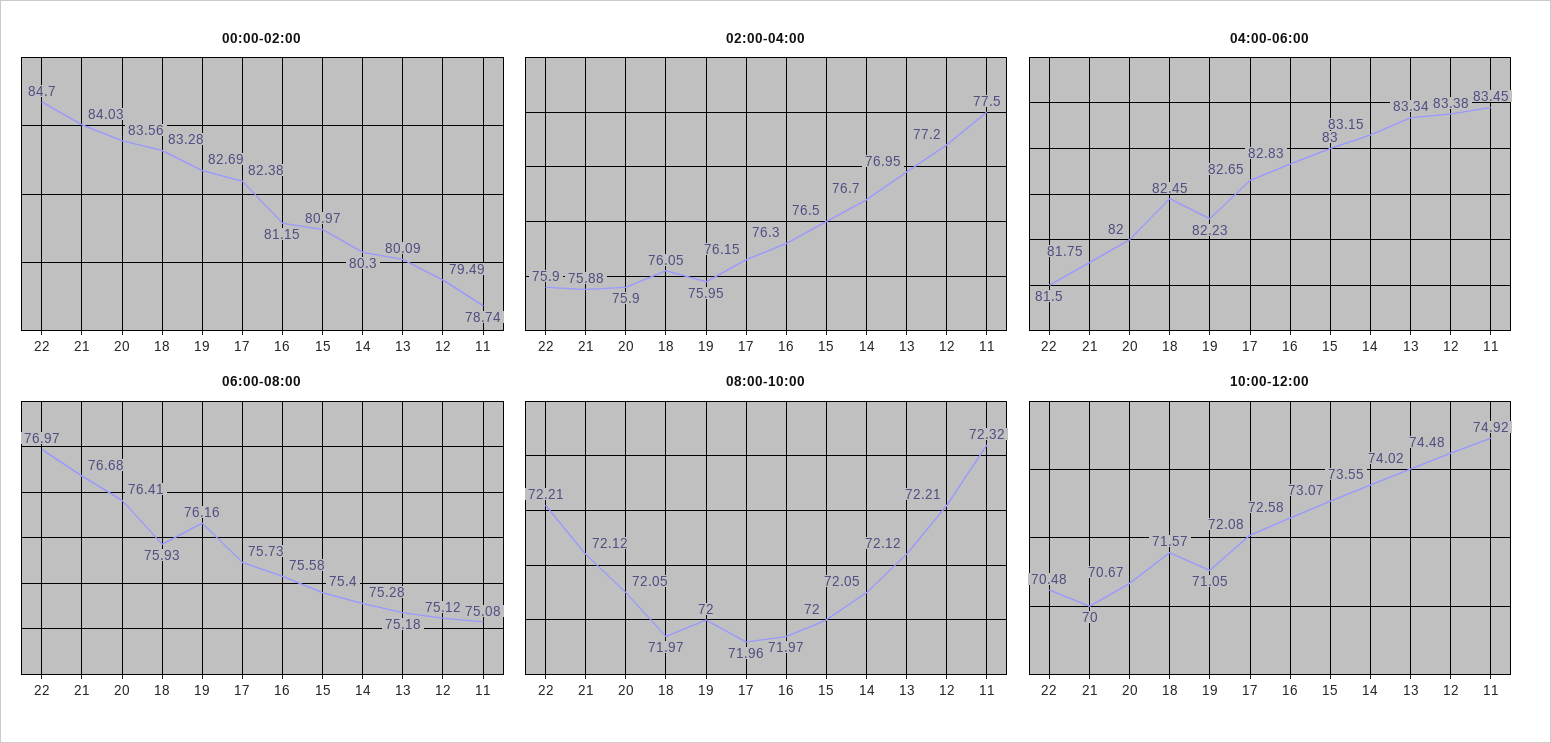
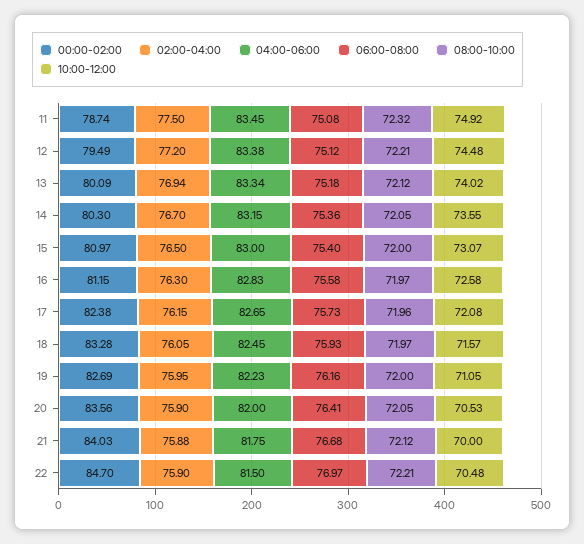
  {
    "00:00-02:00": {
      "22": 84.7,
      "21": 84.03,
      "20": 83.56,
      "18": 83.28,
      "19": 82.69,
      "17": 82.38,
      "16": 81.15,
      "15": 80.97,
      "14": 80.3,
      "13": 80.09,
      "12": 79.49,
      "11": 78.74
    },
    "02:00-04:00": {
      "22": 75.9,
      "21": 75.88,
      "20": 75.9,
      "18": 76.05,
      "19": 75.95,
      "17": 76.15,
      "16": 76.3,
      "15": 76.5,
      "14": 76.7,
-     "13": 76.95,
+     "13": 76.94,
      "12": 77.2,
      "11": 77.5
    },
    "04:00-06:00": {
      "22": 81.5,
      "21": 81.75,
      "20": 82,
      "18": 82.45,
      "19": 82.23,
      "17": 82.65,
      "16": 82.83,
      "15": 83,
      "14": 83.15,
      "13": 83.34,
      "12": 83.38,
      "11": 83.45
    },
    "06:00-08:00": {
      "22": 76.97,
      "21": 76.68,
      "20": 76.41,
      "18": 75.93,
      "19": 76.16,
      "17": 75.73,
      "16": 75.58,
      "15": 75.4,
-     "14": 75.28,
+     "14": 75.36,
      "13": 75.18,
      "12": 75.12,
      "11": 75.08
    },
    "08:00-10:00": {
      "22": 72.21,
      "21": 72.12,
      "20": 72.05,
      "18": 71.97,
      "19": 72,
      "17": 71.96,
      "16": 71.97,
      "15": 72,
      "14": 72.05,
      "13": 72.12,
      "12": 72.21,
      "11": 72.32
    },
    "10:00-12:00": {
      "22": 70.48,
      "21": 70,
-     "20": 70.67,
+     "20": 70.53,
      "18": 71.57,
      "19": 71.05,
      "17": 72.08,
      "16": 72.58,
      "15": 73.07,
      "14": 73.55,
      "13": 74.02,
      "12": 74.48,
      "11": 74.92
    }
  }

